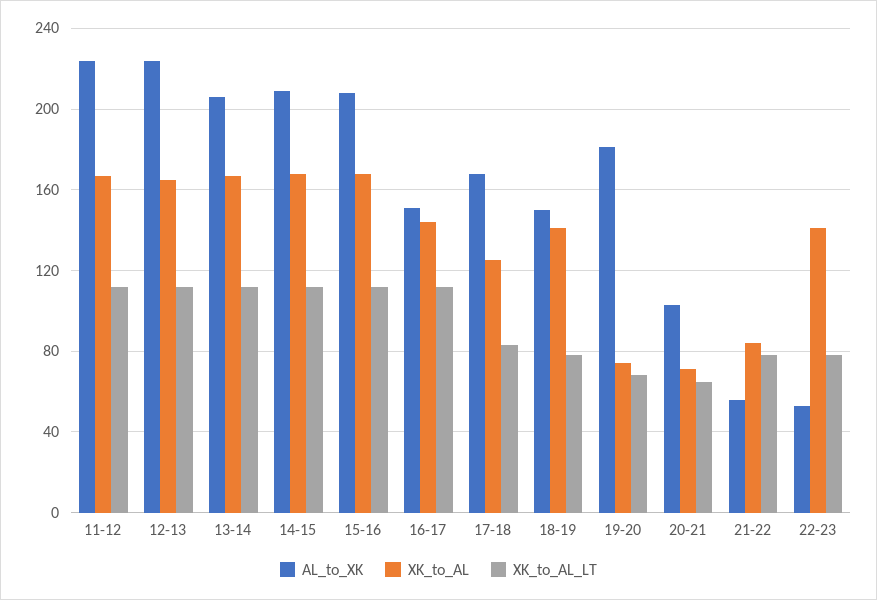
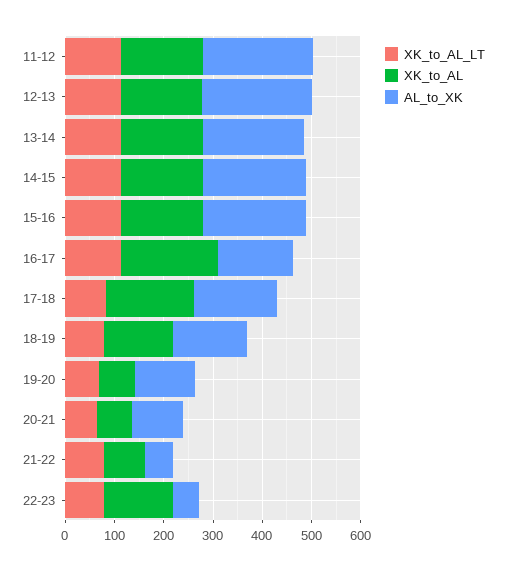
  {
    "AL_to_XK": {
      "11-12": 225,
      "12-13": 225,
      "13-14": 205,
      "14-15": 210,
      "15-16": 210,
      "16-17": 150,
      "17-18": 170,
      "18-19": 150,
-     "19-20": 180,
+     "19-20": 120,
      "20-21": 105,
      "21-22": 55,
      "22-23": 55
    },
    "XK_to_AL": {
      "11-12": 165,
      "12-13": 165,
      "13-14": 165,
      "14-15": 170,
      "15-16": 170,
-     "16-17": 145,
+     "16-17": 200,
-     "17-18": 125,
+     "17-18": 180,
      "18-19": 140,
      "19-20": 75,
      "20-21": 70,
      "21-22": 85,
      "22-23": 140
    },
    "XK_to_AL_LT": {
      "11-12": 110,
      "12-13": 110,
      "13-14": 110,
      "14-15": 110,
      "15-16": 110,
      "16-17": 110,
      "17-18": 85,
      "18-19": 80,
      "19-20": 70,
      "20-21": 65,
      "21-22": 80,
      "22-23": 80
    }
  }

